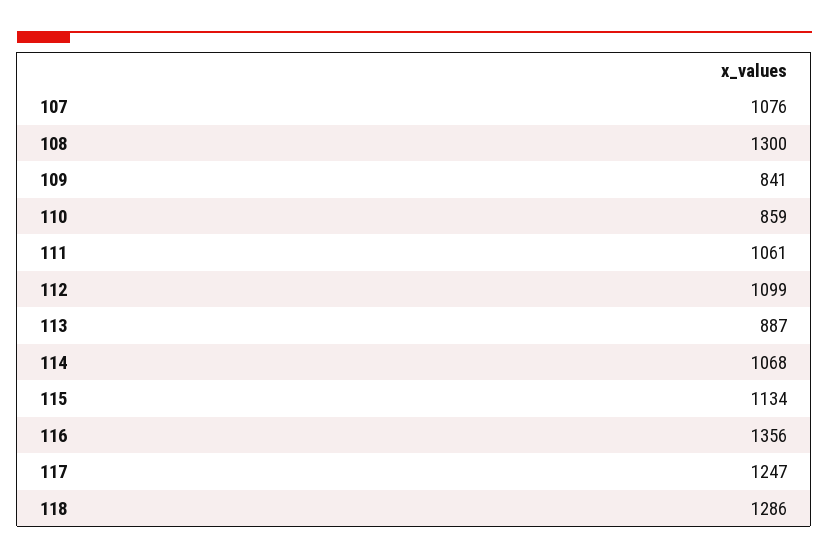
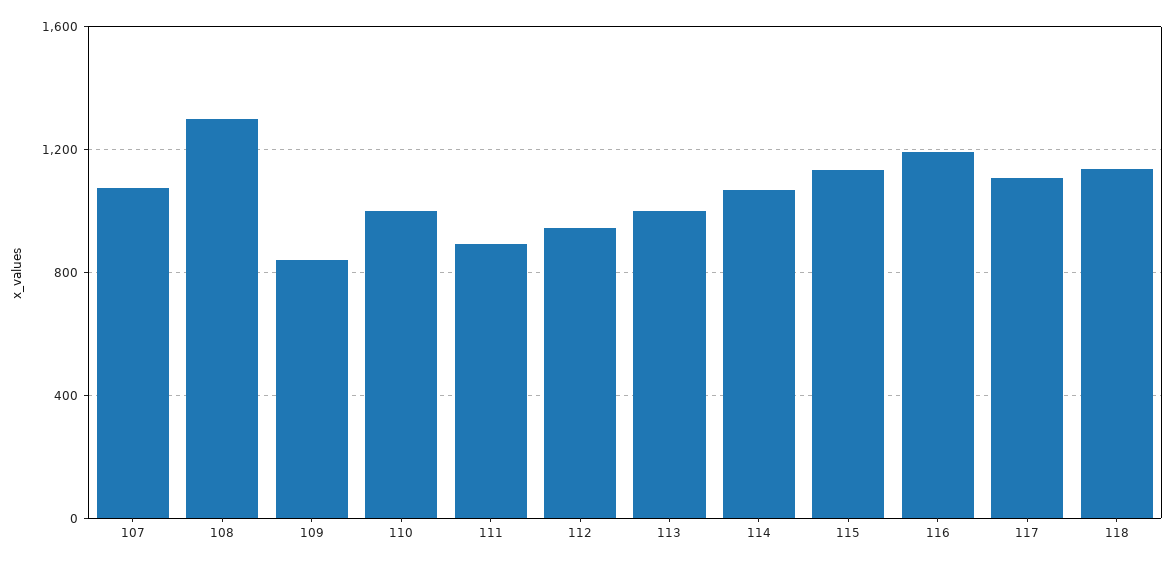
  {
    "107": 1076,
    "108": 1300,
    "109": 841,
-   "110": 859,
+   "110": 1000,
-   "111": 1061,
+   "111": 900,
-   "112": 1099,
+   "112": 950,
-   "113": 887,
+   "113": 1000,
    "114": 1068,
    "115": 1134,
-   "116": 1356,
+   "116": 1200,
-   "117": 1247,
+   "117": 1100,
-   "118": 1286
+   "118": 1150
  }

